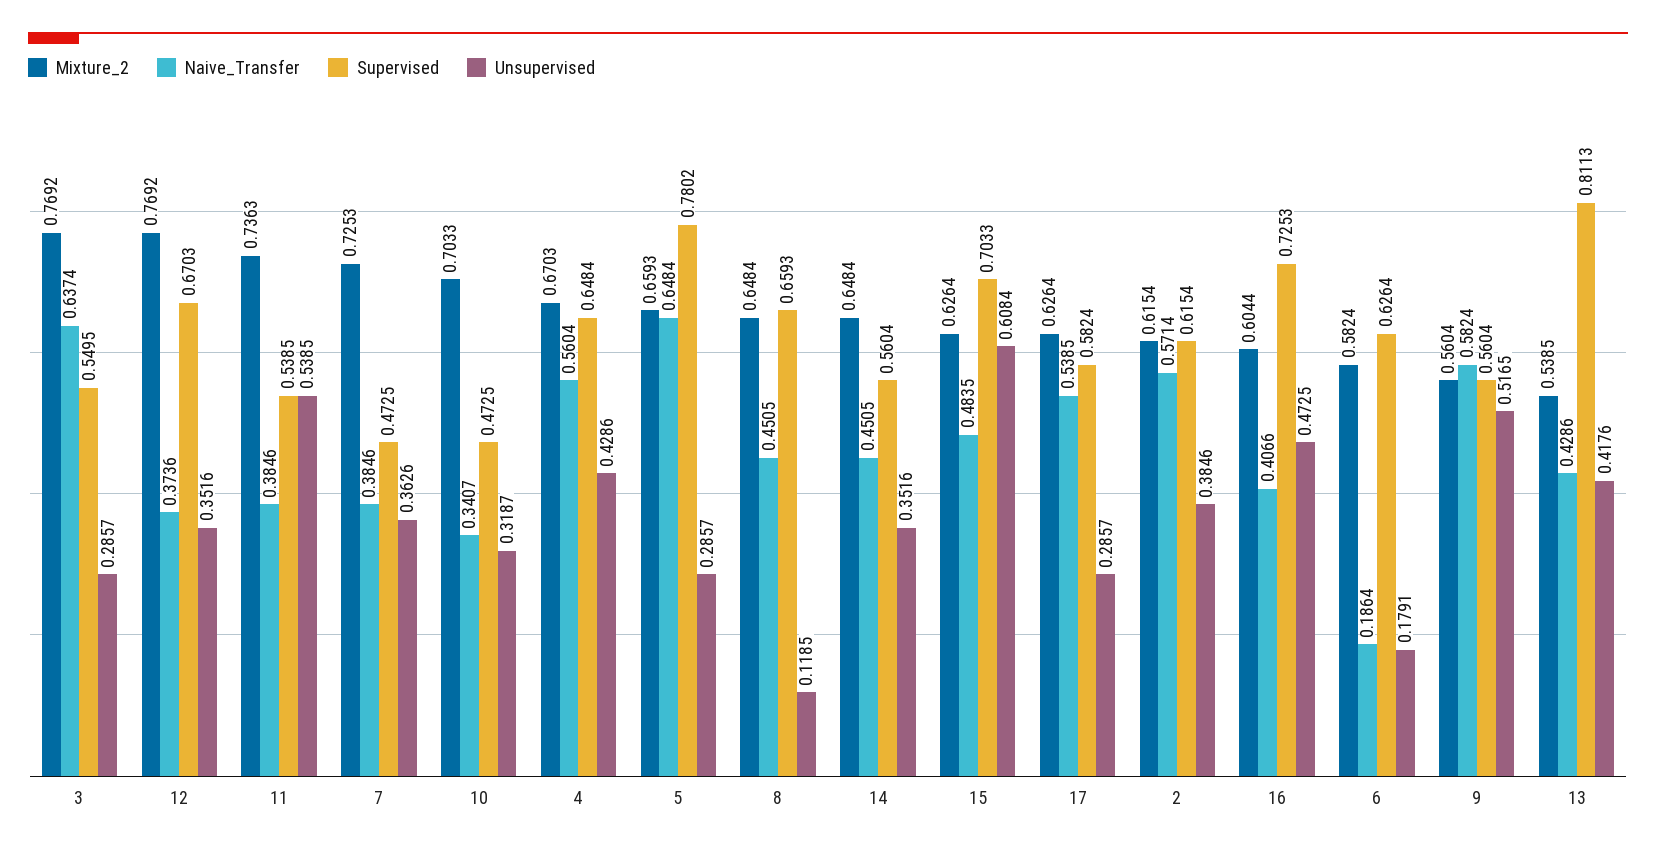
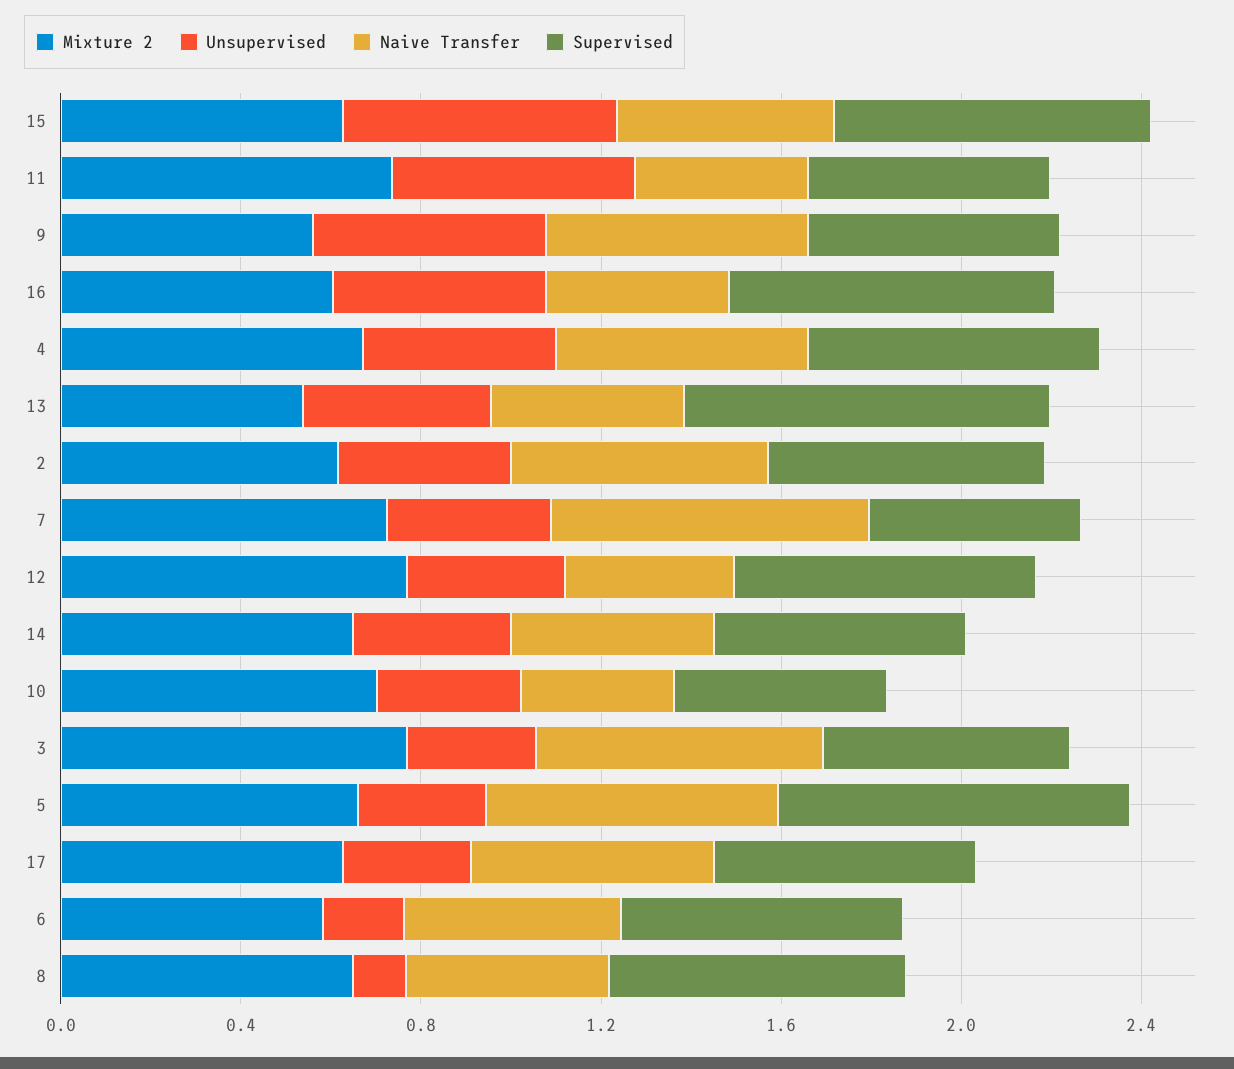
  {
    "Mixture_2": {
      "3": 0.7692,
      "12": 0.7692,
      "11": 0.7363,
      "7": 0.7253,
      "10": 0.7033,
      "4": 0.6703,
      "5": 0.6593,
      "8": 0.6484,
      "14": 0.6484,
      "15": 0.6264,
      "17": 0.6264,
      "2": 0.6154,
      "16": 0.6044,
      "6": 0.5824,
      "9": 0.5604,
      "13": 0.5385
    },
    "Naive_Transfer": {
      "3": 0.6374,
      "12": 0.3736,
      "11": 0.3846,
-     "7": 0.3846,
+     "7": 0.7,
      "10": 0.3407,
      "4": 0.5604,
      "5": 0.6484,
      "8": 0.4505,
      "14": 0.4505,
      "15": 0.4835,
      "17": 0.5385,
      "2": 0.5714,
      "16": 0.4066,
-     "6": 0.1864,
+     "6": 0.5,
      "9": 0.5824,
      "13": 0.4286
    },
    "Supervised": {
      "3": 0.5495,
      "12": 0.6703,
      "11": 0.5385,
      "7": 0.4725,
      "10": 0.4725,
      "4": 0.6484,
      "5": 0.7802,
      "8": 0.6593,
      "14": 0.5604,
      "15": 0.7033,
      "17": 0.5824,
      "2": 0.6154,
      "16": 0.7253,
      "6": 0.6264,
      "9": 0.5604,
      "13": 0.8113
    },
    "Unsupervised": {
      "3": 0.2857,
      "12": 0.3516,
      "11": 0.5385,
      "7": 0.3626,
      "10": 0.3187,
      "4": 0.4286,
      "5": 0.2857,
      "8": 0.1185,
      "14": 0.3516,
      "15": 0.6084,
      "17": 0.2857,
      "2": 0.3846,
      "16": 0.4725,
      "6": 0.1791,
      "9": 0.5165,
      "13": 0.4176
    }
  }

